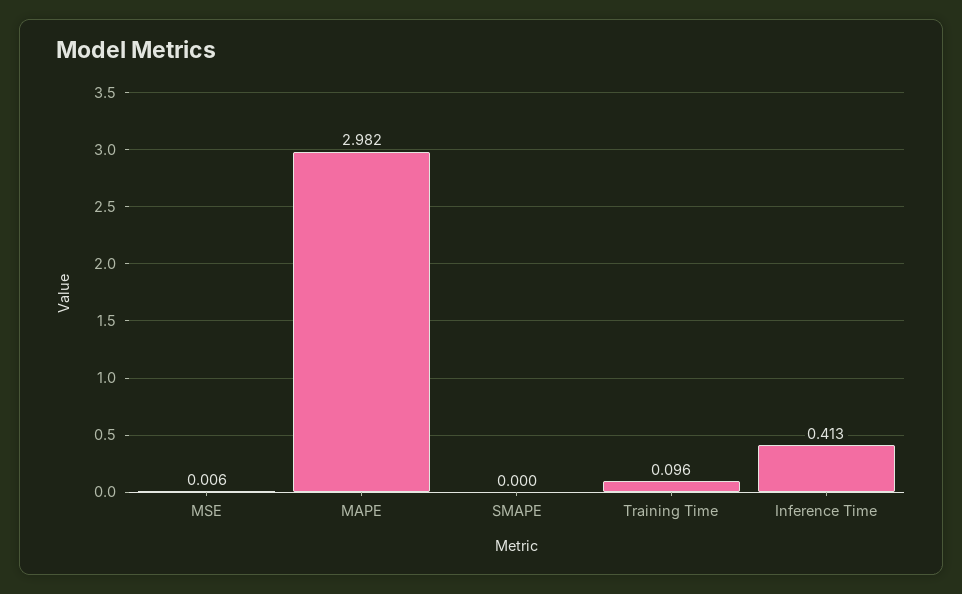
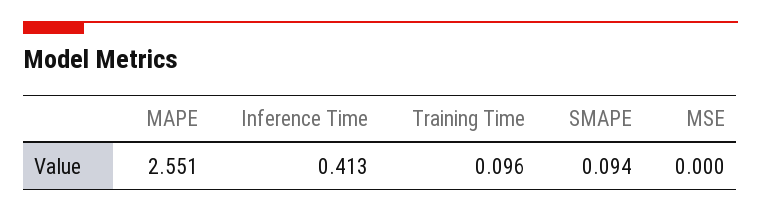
  {
-   "MSE": 0.006,
+   "MSE": 0,
-   "MAPE": 2.982,
+   "MAPE": 2.551,
-   "SMAPE": 0,
+   "SMAPE": 0.094,
    "Training Time": 0.096,
    "Inference Time": 0.413
  }

